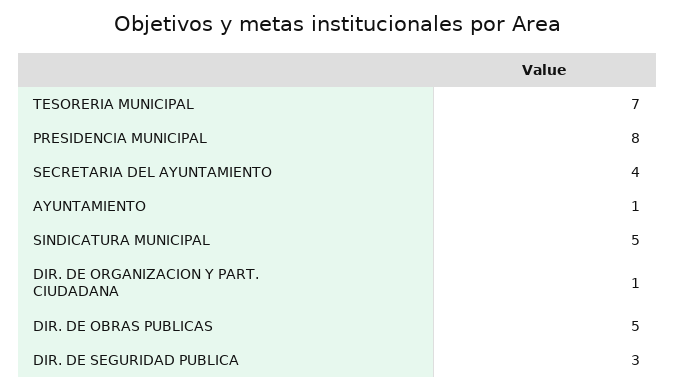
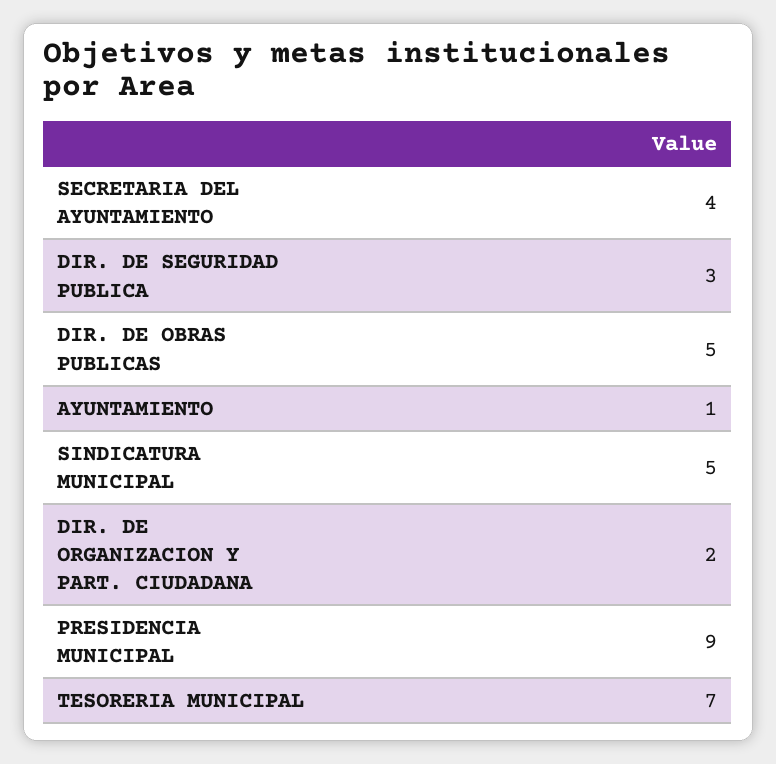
  {
    "TESORERIA MUNICIPAL": 7,
-   "PRESIDENCIA MUNICIPAL": 8,
+   "PRESIDENCIA MUNICIPAL": 9,
    "SECRETARIA DEL AYUNTAMIENTO": 4,
    "AYUNTAMIENTO": 1,
    "SINDICATURA MUNICIPAL": 5,
-   "DIR. DE ORGANIZACION Y PART. CIUDADANA": 1,
+   "DIR. DE ORGANIZACION Y PART. CIUDADANA": 2,
    "DIR. DE OBRAS PUBLICAS": 5,
    "DIR. DE SEGURIDAD PUBLICA": 3
  }

